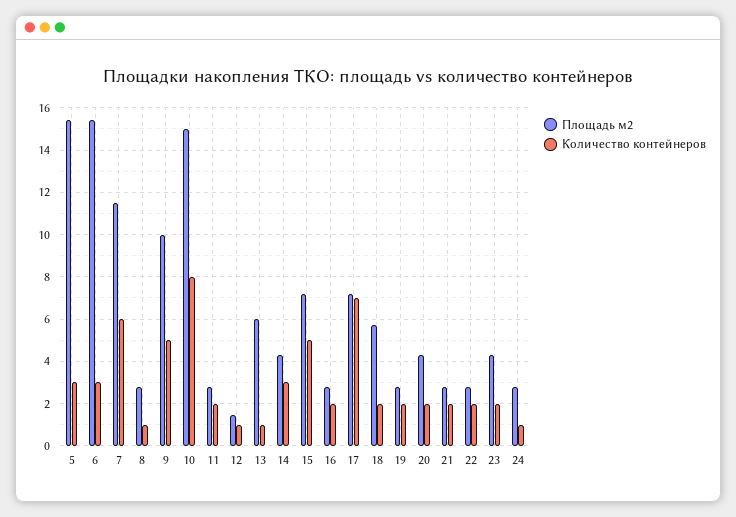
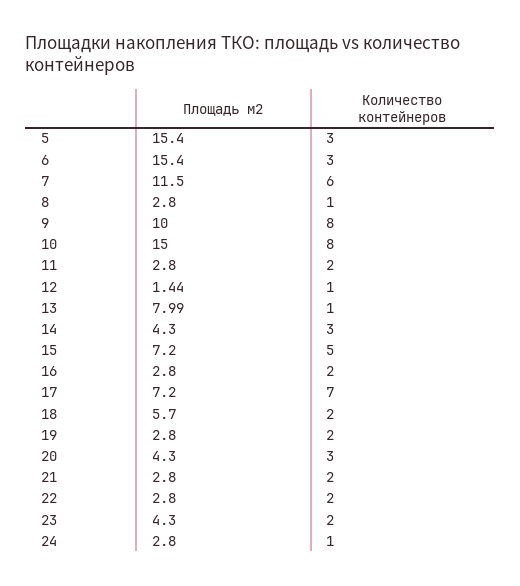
  {
    "Площадь м2": {
      "5": 15.4,
      "6": 15.4,
      "7": 11.5,
      "8": 2.8,
      "9": 10,
      "10": 15,
      "11": 2.8,
      "12": 1.44,
-     "13": 6,
+     "13": 7.99,
      "14": 4.3,
      "15": 7.2,
      "16": 2.8,
      "17": 7.2,
      "18": 5.7,
      "19": 2.8,
      "20": 4.3,
      "21": 2.8,
      "22": 2.8,
      "23": 4.3,
      "24": 2.8
    },
    "Количество контейнеров": {
      "5": 3,
      "6": 3,
      "7": 6,
      "8": 1,
-     "9": 5,
+     "9": 8,
      "10": 8,
      "11": 2,
      "12": 1,
      "13": 1,
      "14": 3,
      "15": 5,
      "16": 2,
      "17": 7,
      "18": 2,
      "19": 2,
-     "20": 2,
+     "20": 3,
      "21": 2,
      "22": 2,
      "23": 2,
      "24": 1
    }
  }

